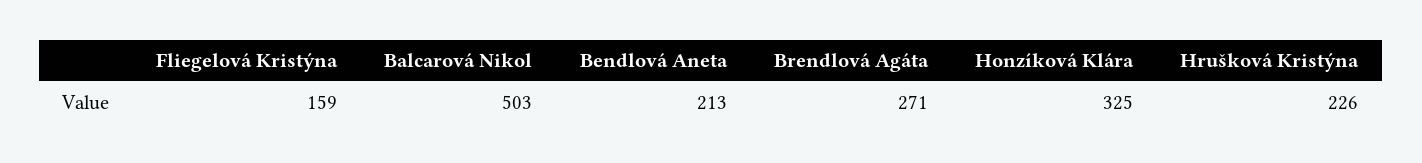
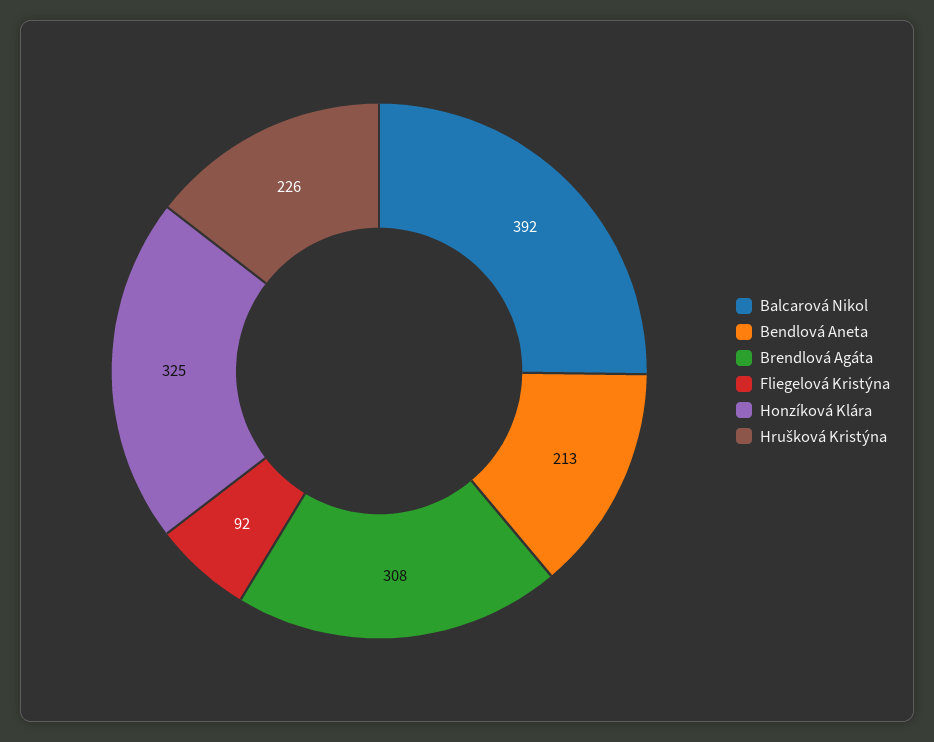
  {
-   "Fliegelová Kristýna": 159,
+   "Fliegelová Kristýna": 92,
-   "Balcarová Nikol": 503,
+   "Balcarová Nikol": 392,
    "Bendlová Aneta": 213,
-   "Brendlová Agáta": 271,
+   "Brendlová Agáta": 308,
    "Honzíková Klára": 325,
    "Hrušková Kristýna": 226
  }

